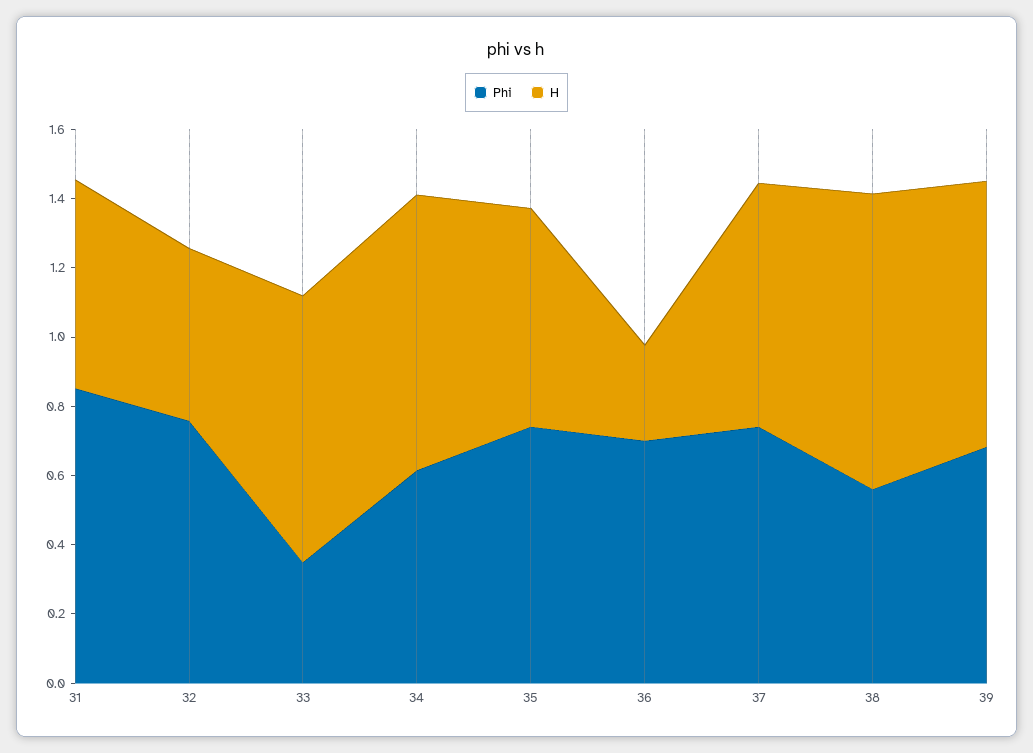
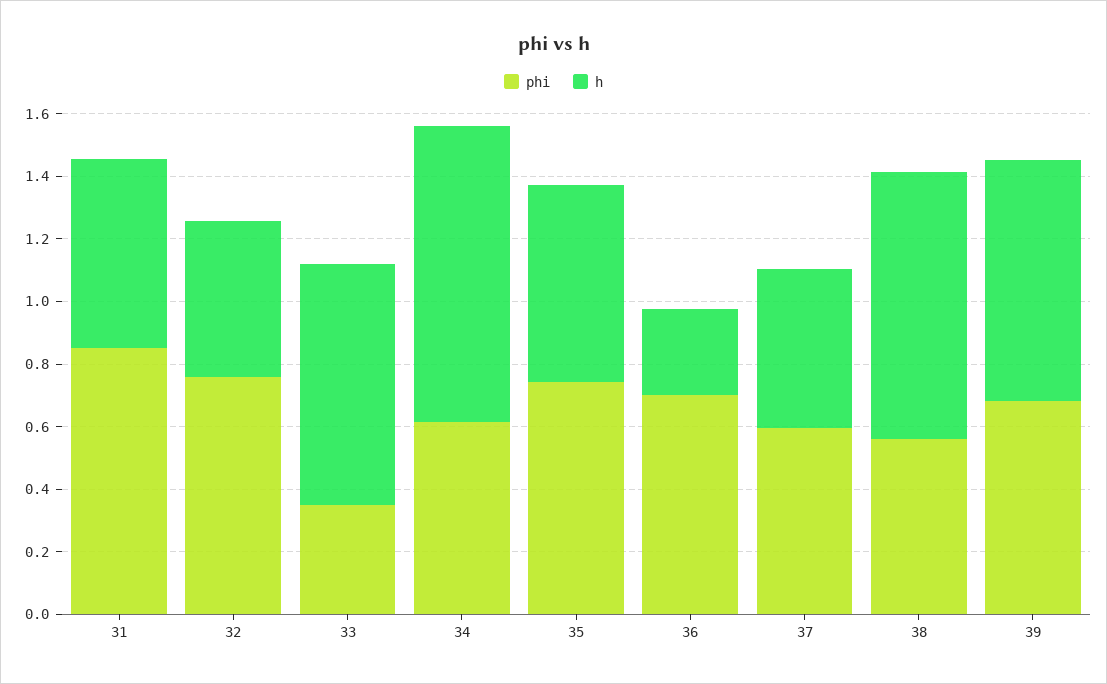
  {
    "Phi": {
      "31": 0.85,
      "32": 0.75,
      "33": 0.35,
      "34": 0.6,
      "35": 0.75,
      "36": 0.7,
-     "37": 0.75,
+     "37": 0.6,
      "38": 0.55,
      "39": 0.7
    },
    "H": {
      "31": 0.6,
      "32": 0.5,
      "33": 0.75,
-     "34": 0.8,
+     "34": 0.95,
      "35": 0.65,
      "36": 0.3,
-     "37": 0.7,
+     "37": 0.5,
      "38": 0.85,
      "39": 0.75
    }
  }

